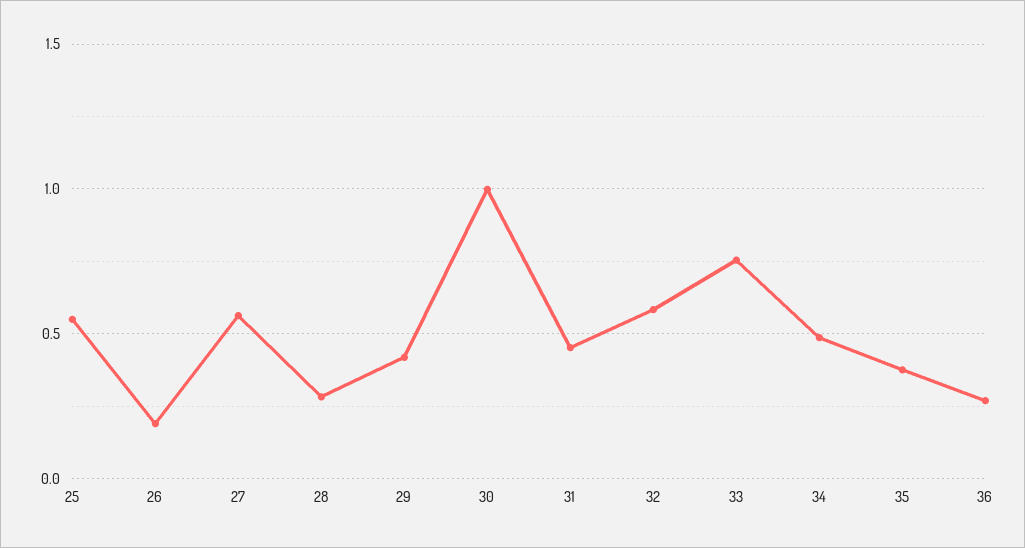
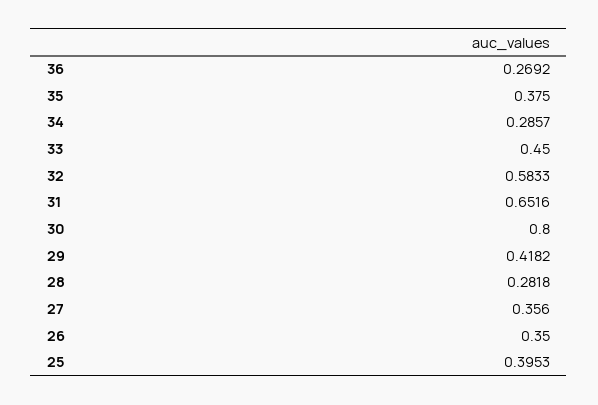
  {
-   "25": 0.55,
+   "25": 0.3953,
-   "26": 0.2,
+   "26": 0.35,
-   "27": 0.55,
+   "27": 0.356,
    "28": 0.2818,
    "29": 0.4182,
-   "30": 1,
+   "30": 0.8,
-   "31": 0.45,
+   "31": 0.6516,
    "32": 0.5833,
-   "33": 0.75,
+   "33": 0.45,
-   "34": 0.5,
+   "34": 0.2857,
    "35": 0.375,
    "36": 0.2692
  }

